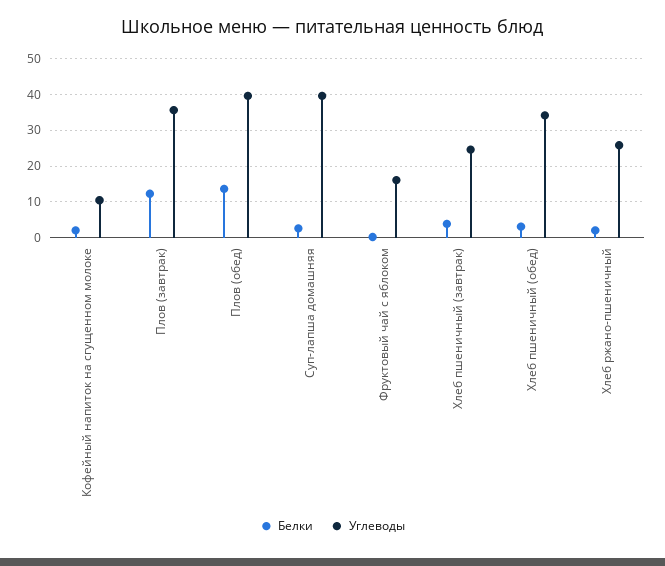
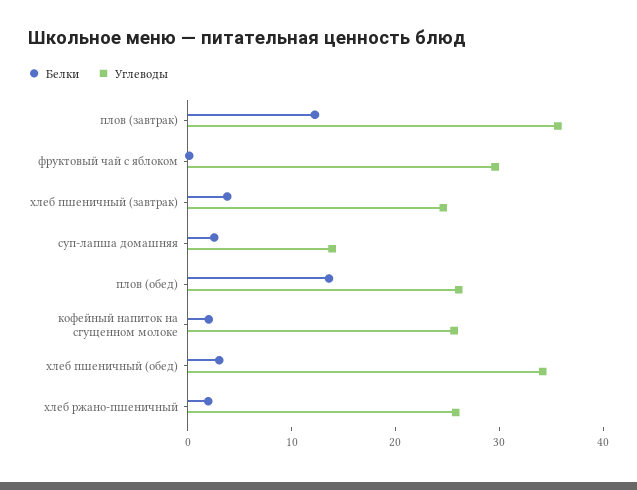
  {
    "Белки": {
      "Кофейный напиток на сгущенном молоке": 2,
      "Плов (завтрак)": 12,
      "Плов (обед)": 14,
      "Суп-лапша домашняя": 2,
      "Фруктовый чай с яблоком": 0,
      "Хлеб пшеничный (завтрак)": 4,
      "Хлеб пшеничный (обед)": 4,
      "Хлеб ржано-пшеничный": 2
    },
    "Углеводы": {
-     "Кофейный напиток на сгущенном молоке": 10,
+     "Кофейный напиток на сгущенном молоке": 26,
      "Плов (завтрак)": 36,
-     "Плов (обед)": 40,
+     "Плов (обед)": 26,
-     "Суп-лапша домашняя": 40,
+     "Суп-лапша домашняя": 14,
-     "Фруктовый чай с яблоком": 16,
+     "Фруктовый чай с яблоком": 30,
      "Хлеб пшеничный (завтрак)": 24,
      "Хлеб пшеничный (обед)": 34,
      "Хлеб ржано-пшеничный": 26
    }
  }

